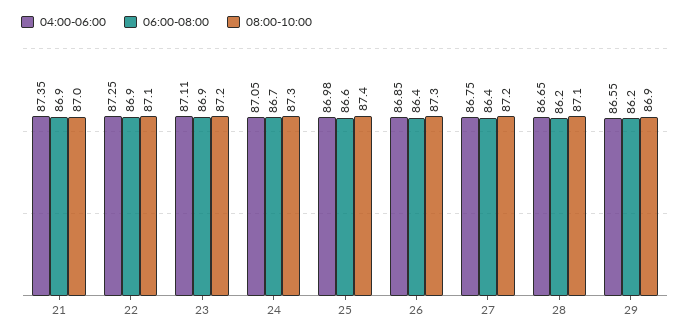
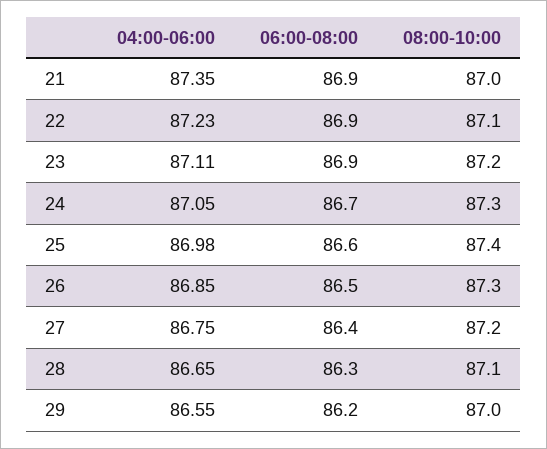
  {
    "04:00-06:00": {
      "21": 87.35,
-     "22": 87.25,
+     "22": 87.23,
      "23": 87.11,
      "24": 87.05,
      "25": 86.98,
      "26": 86.85,
      "27": 86.75,
      "28": 86.65,
      "29": 86.55
    },
    "06:00-08:00": {
      "21": 86.9,
      "22": 86.9,
      "23": 86.9,
      "24": 86.7,
      "25": 86.6,
-     "26": 86.4,
+     "26": 86.5,
      "27": 86.4,
-     "28": 86.2,
+     "28": 86.3,
      "29": 86.2
    },
    "08:00-10:00": {
      "21": 87,
      "22": 87.1,
      "23": 87.2,
      "24": 87.3,
      "25": 87.4,
      "26": 87.3,
      "27": 87.2,
      "28": 87.1,
-     "29": 86.9
+     "29": 87
    }
  }

